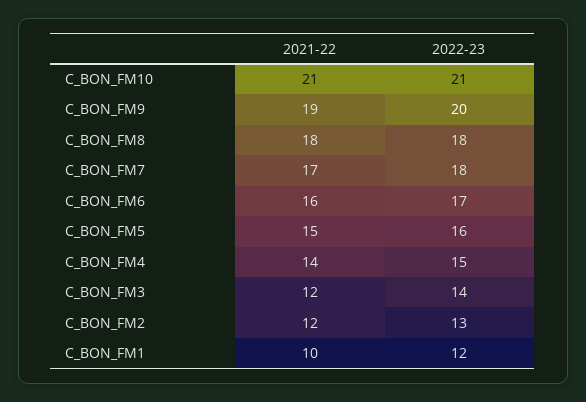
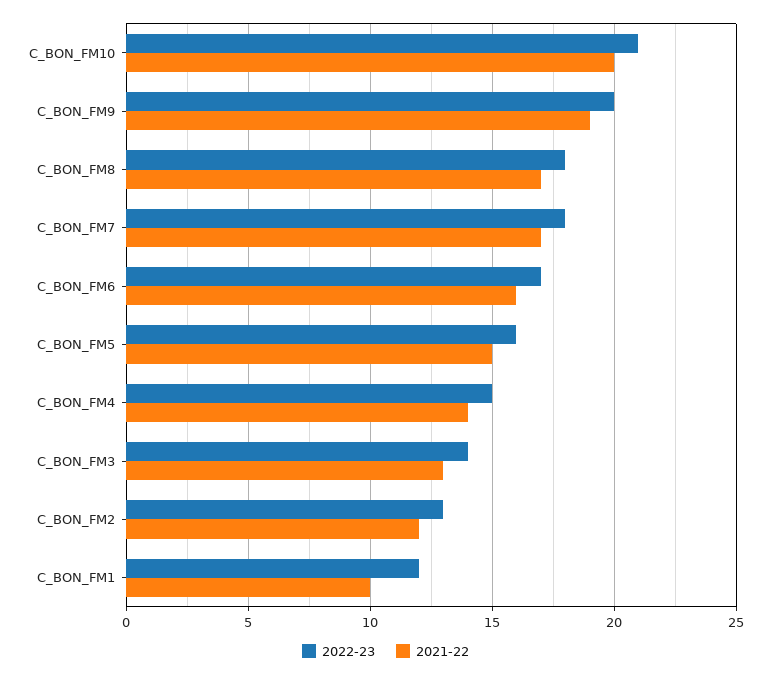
  {
    "2021-22": {
-     "C_BON_FM10": 21,
+     "C_BON_FM10": 20,
      "C_BON_FM9": 19,
-     "C_BON_FM8": 18,
+     "C_BON_FM8": 17,
      "C_BON_FM7": 17,
      "C_BON_FM6": 16,
      "C_BON_FM5": 15,
      "C_BON_FM4": 14,
-     "C_BON_FM3": 12,
+     "C_BON_FM3": 13,
      "C_BON_FM2": 12,
      "C_BON_FM1": 10
    },
    "2022-23": {
      "C_BON_FM10": 21,
      "C_BON_FM9": 20,
      "C_BON_FM8": 18,
      "C_BON_FM7": 18,
      "C_BON_FM6": 17,
      "C_BON_FM5": 16,
      "C_BON_FM4": 15,
      "C_BON_FM3": 14,
      "C_BON_FM2": 13,
      "C_BON_FM1": 12
    }
  }

